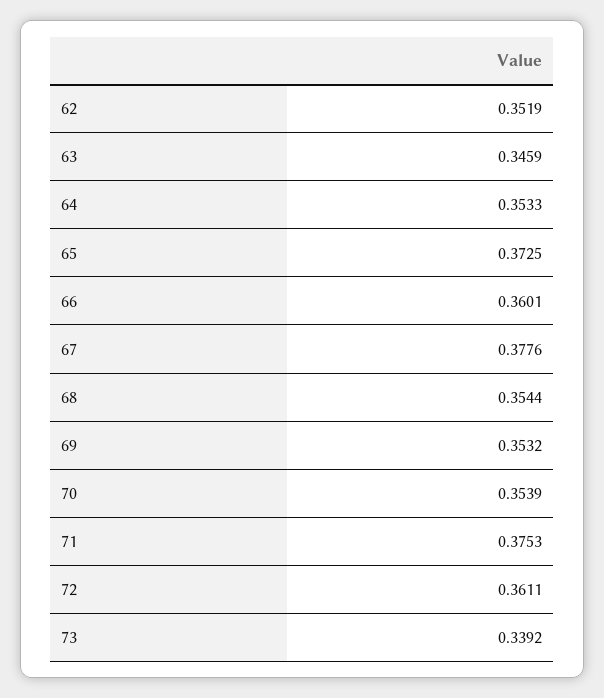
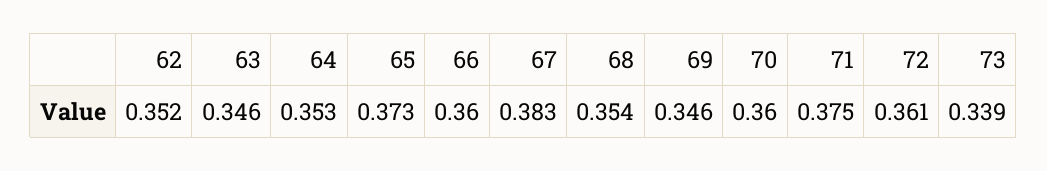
  {
    "62": 0.3519,
    "63": 0.3459,
    "64": 0.3533,
    "65": 0.3725,
    "66": 0.3601,
-   "67": 0.3776,
+   "67": 0.383,
    "68": 0.3544,
-   "69": 0.3532,
+   "69": 0.346,
-   "70": 0.3539,
+   "70": 0.36,
    "71": 0.3753,
    "72": 0.3611,
    "73": 0.3392
  }

